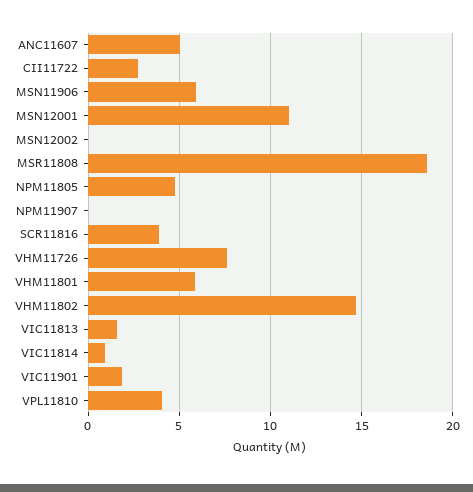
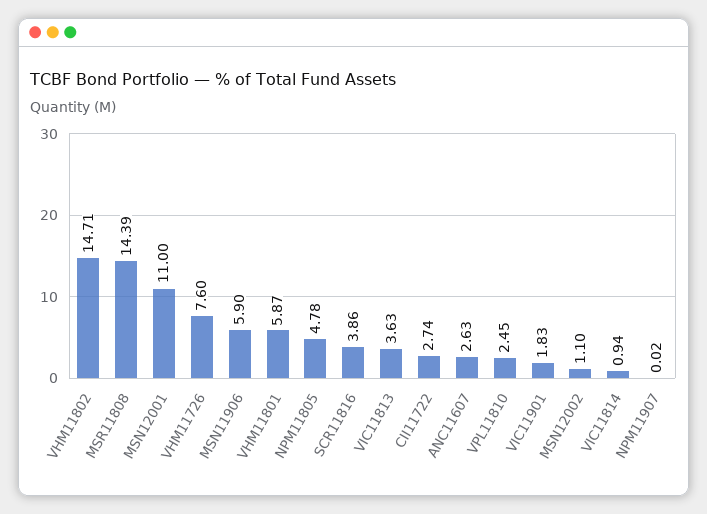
  {
-   "ANC11607": 5,
+   "ANC11607": 2.63,
    "CII11722": 2.74,
    "MSN11906": 5.9,
    "MSN12001": 11,
-   "MSN12002": 0,
+   "MSN12002": 1.1,
-   "MSR11808": 18.5,
+   "MSR11808": 14.39,
    "NPM11805": 4.78,
    "NPM11907": 0.02,
    "SCR11816": 3.86,
    "VHM11726": 7.6,
    "VHM11801": 5.87,
    "VHM11802": 14.71,
-   "VIC11813": 1.5,
+   "VIC11813": 3.63,
    "VIC11814": 0.94,
    "VIC11901": 1.83,
-   "VPL11810": 4
+   "VPL11810": 2.45
  }

